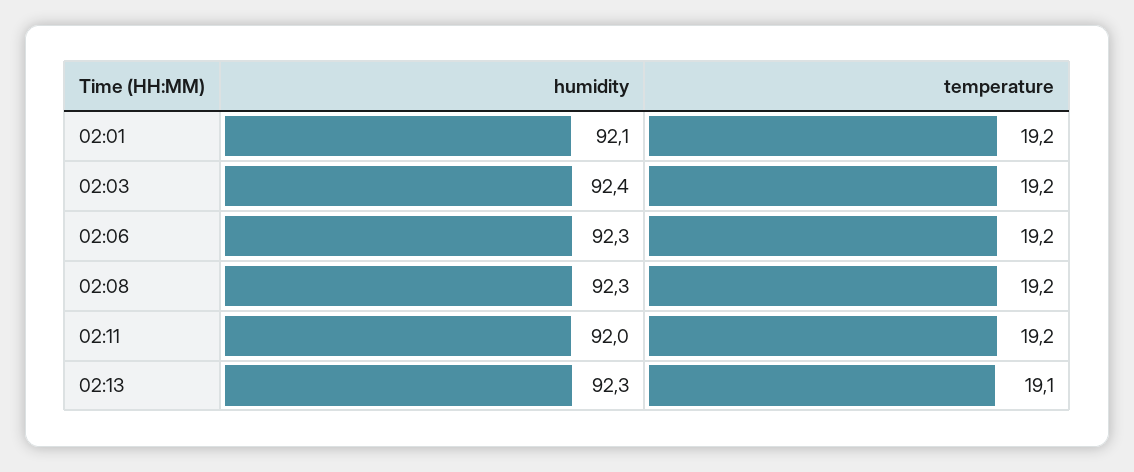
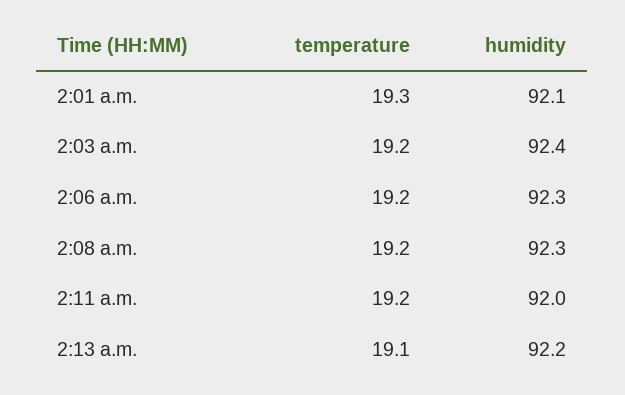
  {
    "humidity": {
      "02:01": 92.1,
      "02:03": 92.4,
      "02:06": 92.3,
      "02:08": 92.3,
      "02:11": 92,
-     "02:13": 92.3
+     "02:13": 92.2
    },
    "temperature": {
-     "02:01": 19.2,
+     "02:01": 19.3,
      "02:03": 19.2,
      "02:06": 19.2,
      "02:08": 19.2,
      "02:11": 19.2,
      "02:13": 19.1
    }
  }

